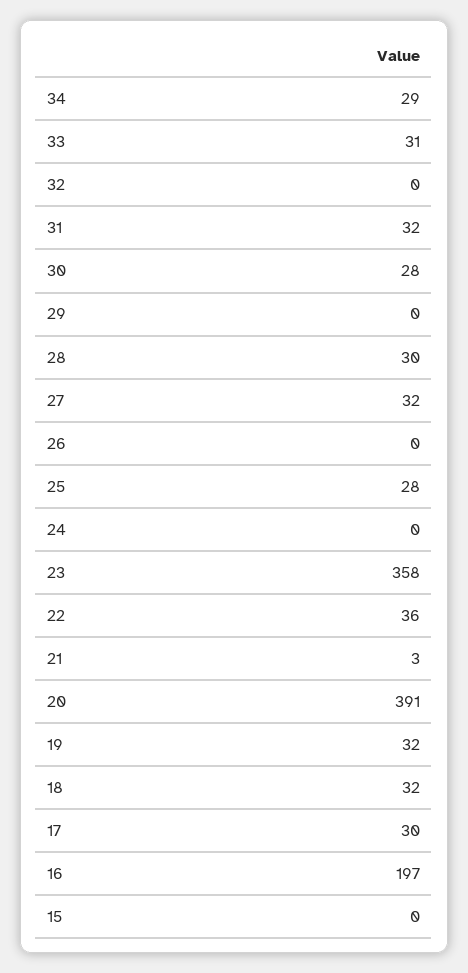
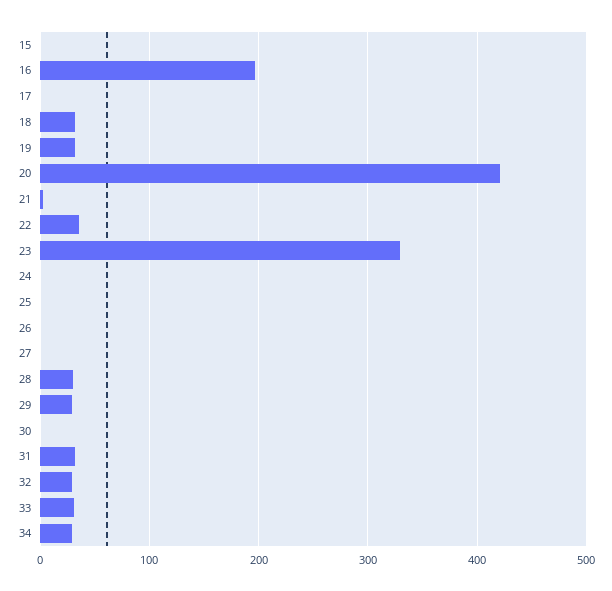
  {
    "34": 29,
    "33": 31,
-   "32": 0,
+   "32": 30,
    "31": 32,
-   "30": 28,
+   "30": 0,
-   "29": 0,
+   "29": 30,
    "28": 30,
-   "27": 32,
+   "27": 0,
    "26": 0,
-   "25": 28,
+   "25": 0,
    "24": 0,
-   "23": 358,
+   "23": 330,
    "22": 36,
    "21": 3,
-   "20": 391,
+   "20": 420,
    "19": 32,
    "18": 32,
-   "17": 30,
+   "17": 0,
    "16": 197,
    "15": 0
  }

